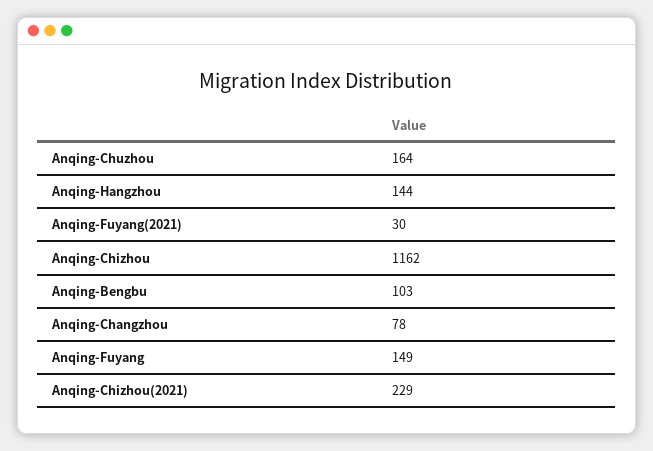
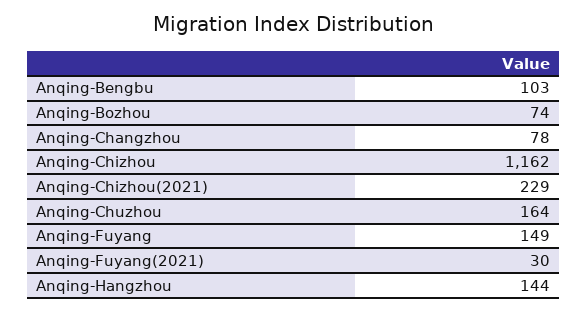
  {
    "Anqing-Chuzhou": 164,
    "Anqing-Hangzhou": 144,
    "Anqing-Fuyang(2021)": 30,
    "Anqing-Chizhou": 1162,
    "Anqing-Bengbu": 103,
    "Anqing-Changzhou": 78,
    "Anqing-Fuyang": 149,
-   "Anqing-Chizhou(2021)": 229
+   "Anqing-Chizhou(2021)": 229,
+   "Anqing-Bozhou": 74
  }

